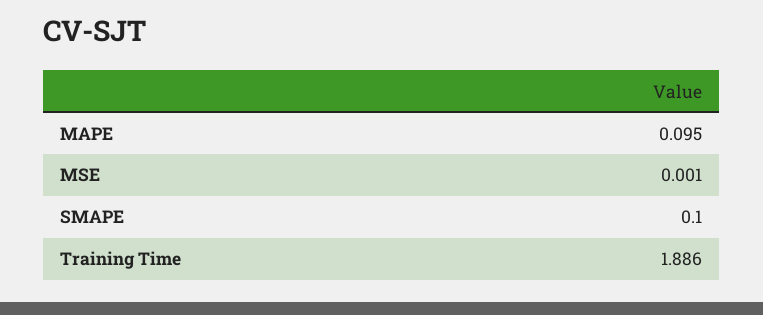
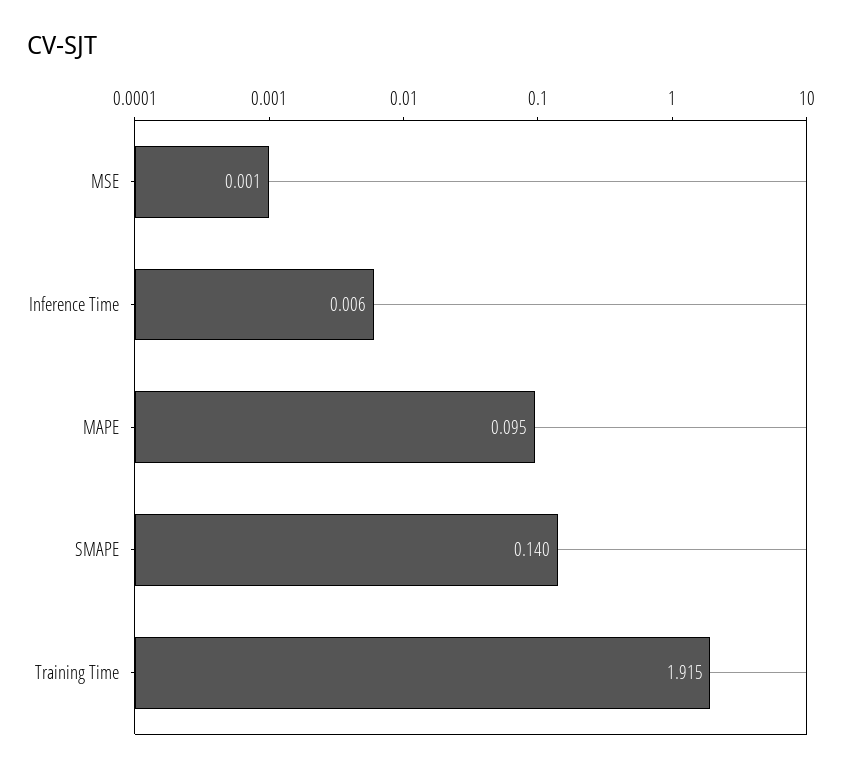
  {
    "MAPE": 0.095,
    "MSE": 0.001,
-   "SMAPE": 0.1,
+   "SMAPE": 0.14,
-   "Training Time": 1.886
+   "Training Time": 1.915,
+   "Inference Time": 0.006
  }

